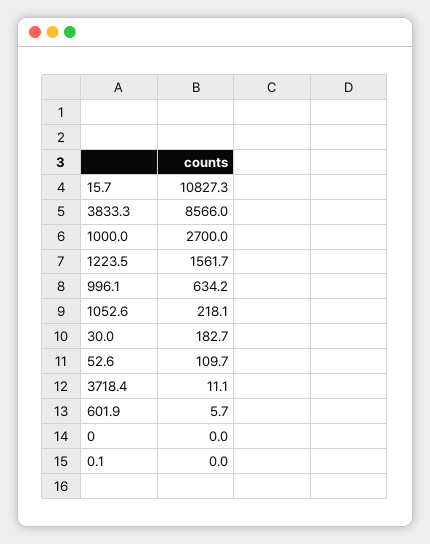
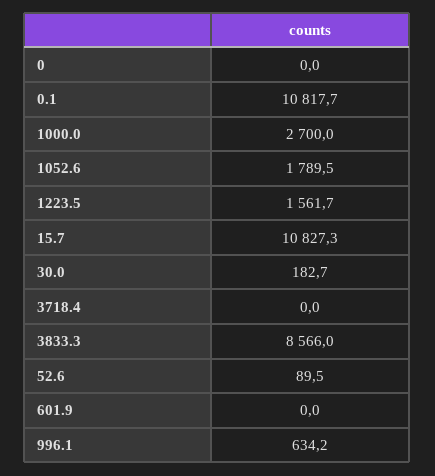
  {
    "15.7": 10827.3,
    "3833.3": 8566,
    "1000.0": 2700,
    "1223.5": 1561.7,
    "996.1": 634.2,
-   "1052.6": 218.1,
+   "1052.6": 1789.5,
    "30.0": 182.7,
-   "52.6": 109.7,
+   "52.6": 89.5,
-   "3718.4": 11.1,
+   "3718.4": 0,
-   "601.9": 5.7,
+   "601.9": 0,
    "0": 0,
-   "0.1": 0
+   "0.1": 10817.7
  }

